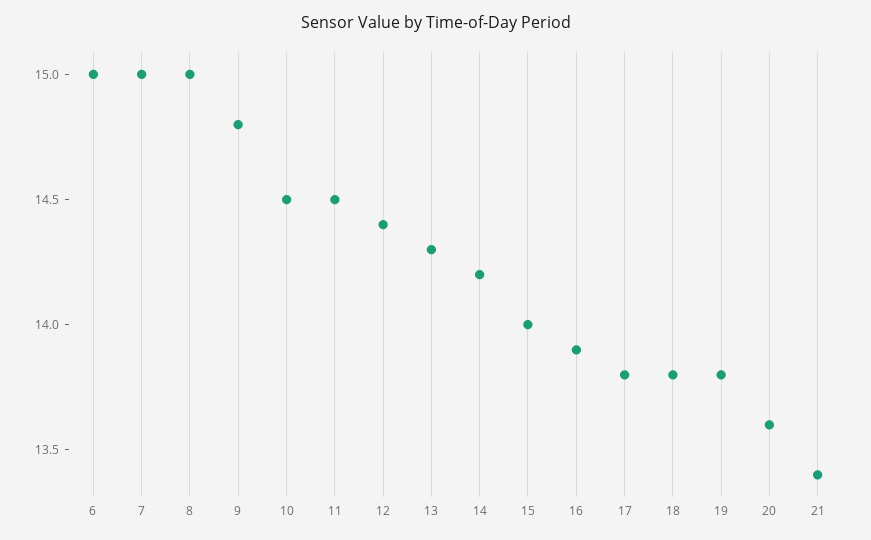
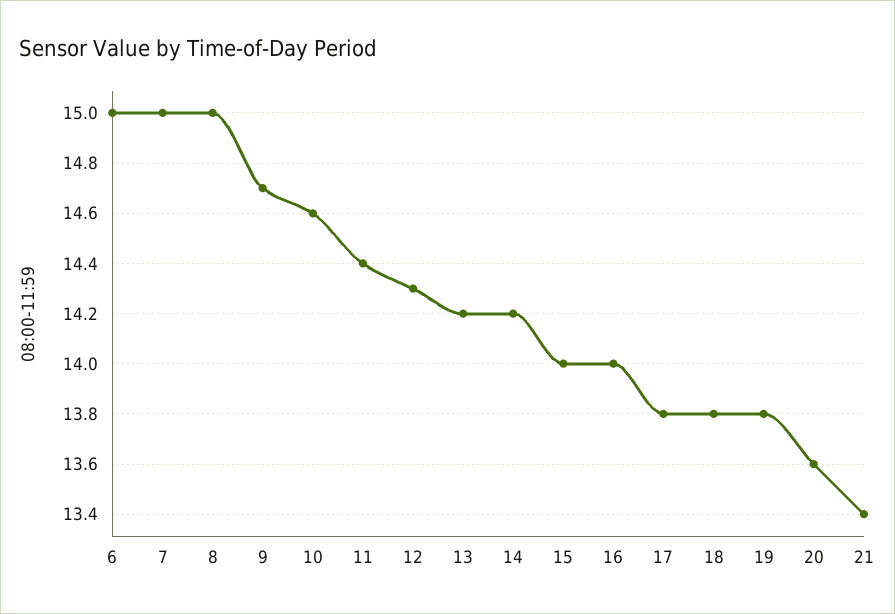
  {
    "6": 15,
    "7": 15,
    "8": 15,
-   "9": 14.8,
+   "9": 14.7,
-   "10": 14.5,
+   "10": 14.6,
-   "11": 14.5,
+   "11": 14.4,
-   "12": 14.4,
+   "12": 14.3,
-   "13": 14.3,
+   "13": 14.2,
    "14": 14.2,
    "15": 14,
-   "16": 13.9,
+   "16": 14,
    "17": 13.8,
    "18": 13.8,
    "19": 13.8,
    "20": 13.6,
    "21": 13.4
  }

